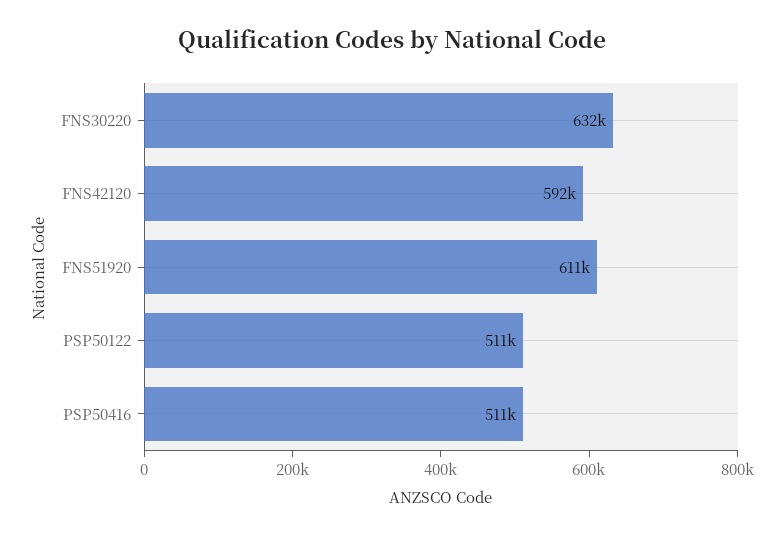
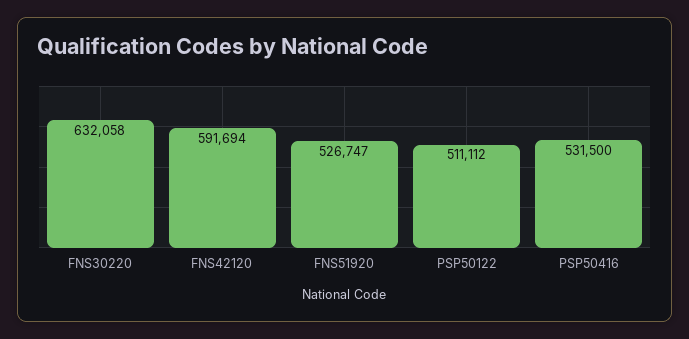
  {
    "FNS30220": 632058,
    "FNS42120": 591694,
-   "FNS51920": 611000,
+   "FNS51920": 526747,
    "PSP50122": 511112,
-   "PSP50416": 511000
+   "PSP50416": 531500
  }

